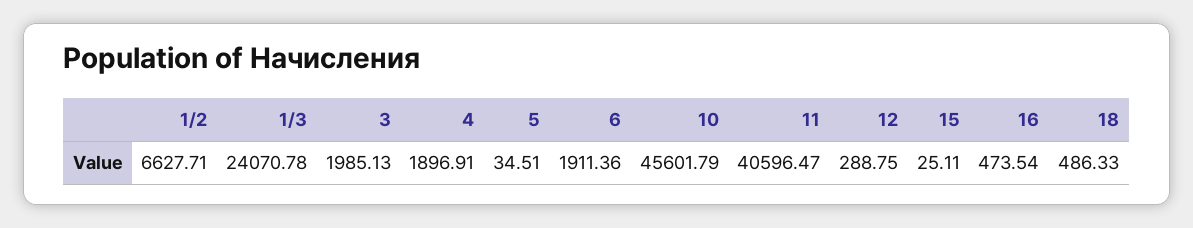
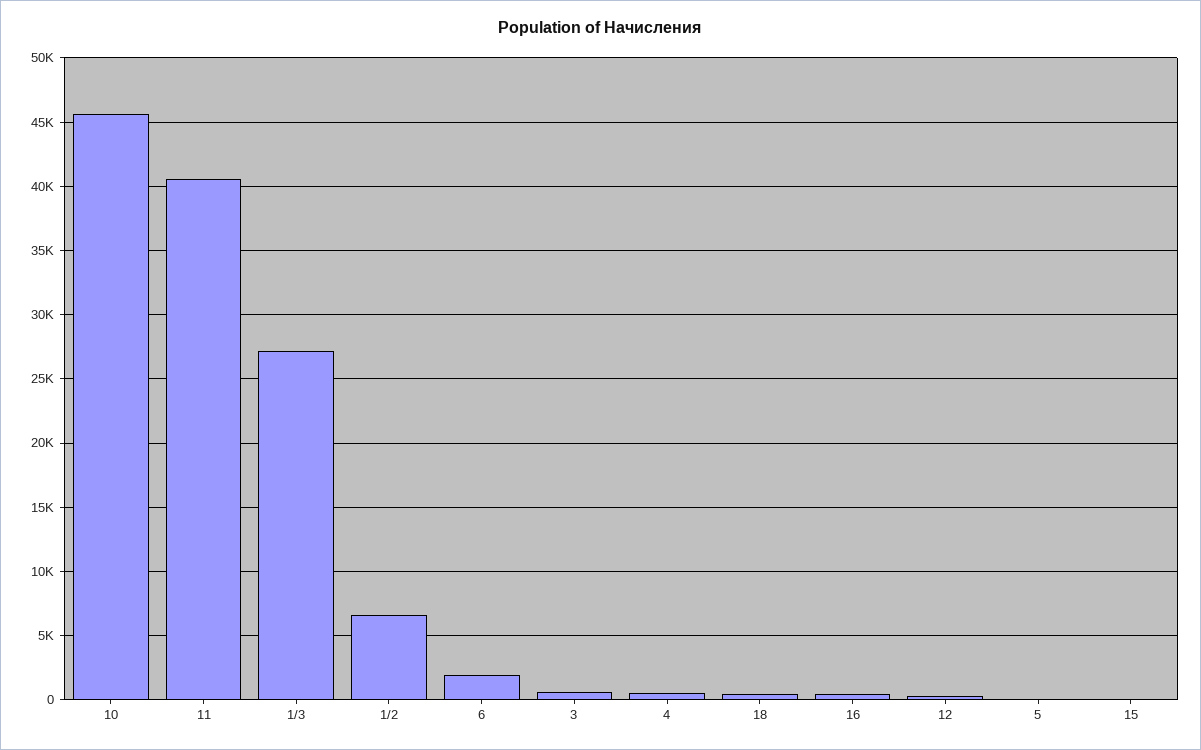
  {
    "1/2": 6627.71,
-   "1/3": 24070.78,
+   "1/3": 27000,
-   "3": 1985.13,
+   "3": 500,
-   "4": 1896.91,
+   "4": 500,
    "5": 34.51,
    "6": 1911.36,
    "10": 45601.79,
    "11": 40596.47,
    "12": 288.75,
    "15": 25.11,
    "16": 473.54,
    "18": 486.33
  }

